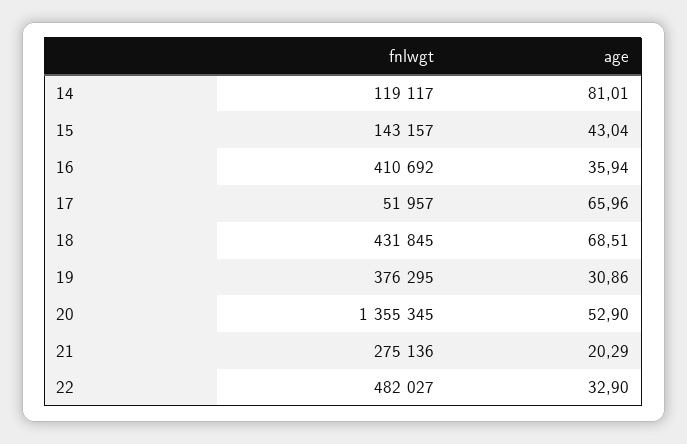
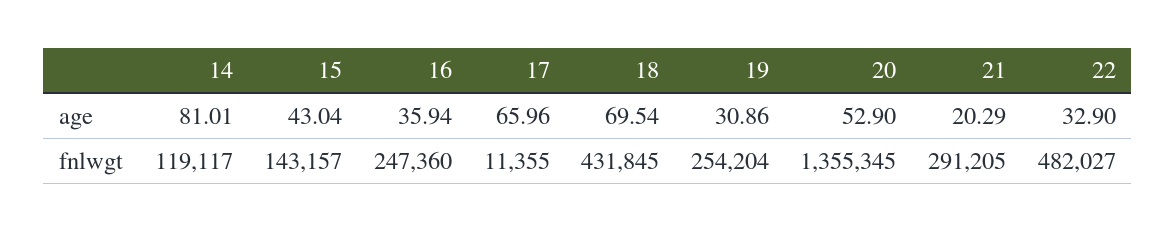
  {
    "fnlwgt": {
      "14": 119117,
      "15": 143157,
-     "16": 410692,
+     "16": 247360,
-     "17": 51957,
+     "17": 11355,
      "18": 431845,
-     "19": 376295,
+     "19": 254204,
      "20": 1355345,
-     "21": 275136,
+     "21": 291205,
      "22": 482027
    },
    "age": {
      "14": 81.01,
      "15": 43.04,
      "16": 35.94,
      "17": 65.96,
-     "18": 68.51,
+     "18": 69.54,
      "19": 30.86,
      "20": 52.9,
      "21": 20.29,
      "22": 32.9
    }
  }

